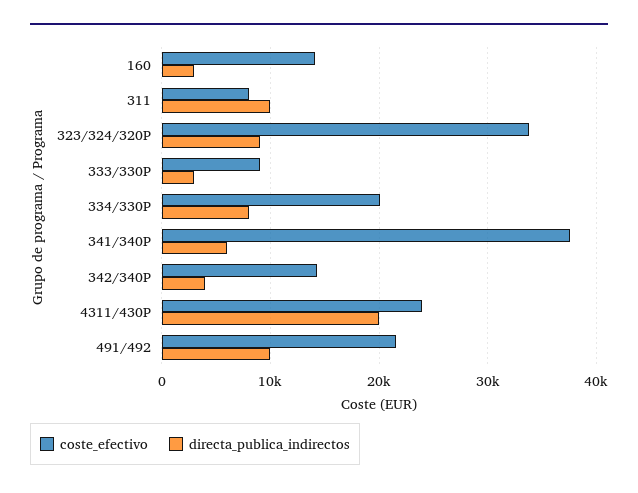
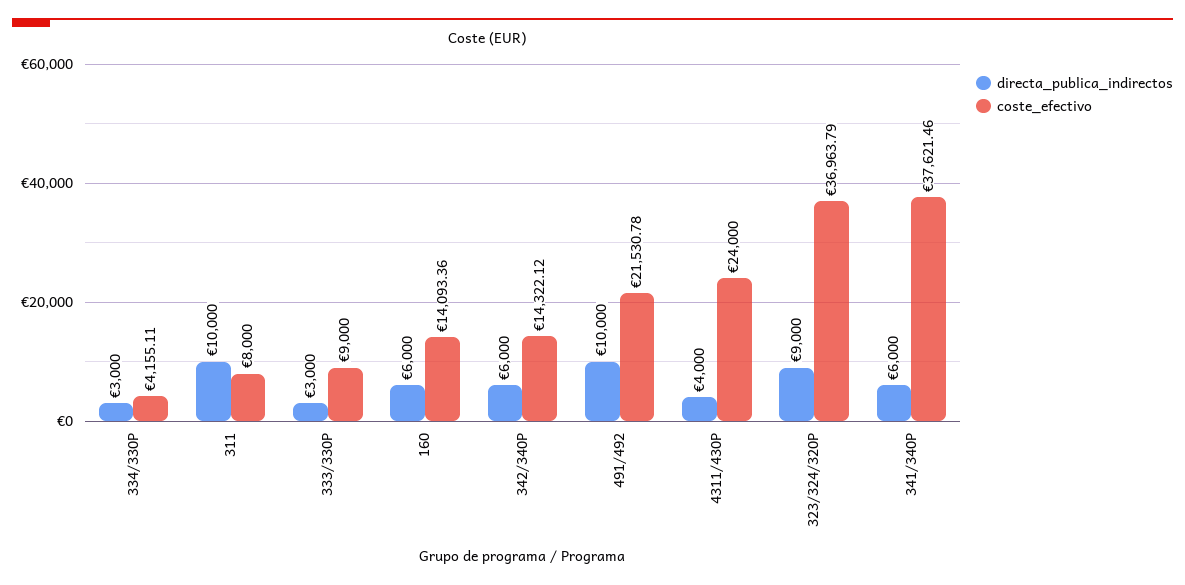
  {
    "coste_efectivo": {
      "160": 14093.36,
      "311": 8000,
-     "323/324/320P": 34000,
+     "323/324/320P": 36963.79,
      "333/330P": 9000,
-     "334/330P": 20000,
+     "334/330P": 4155.11,
      "341/340P": 37621.46,
      "342/340P": 14322.12,
      "4311/430P": 24000,
      "491/492": 21530.78
    },
    "directa_publica_indirectos": {
-     "160": 3000,
+     "160": 6000,
      "311": 10000,
      "323/324/320P": 9000,
      "333/330P": 3000,
-     "334/330P": 8000,
+     "334/330P": 3000,
      "341/340P": 6000,
-     "342/340P": 4000,
+     "342/340P": 6000,
-     "4311/430P": 20000,
+     "4311/430P": 4000,
      "491/492": 10000
    }
  }

